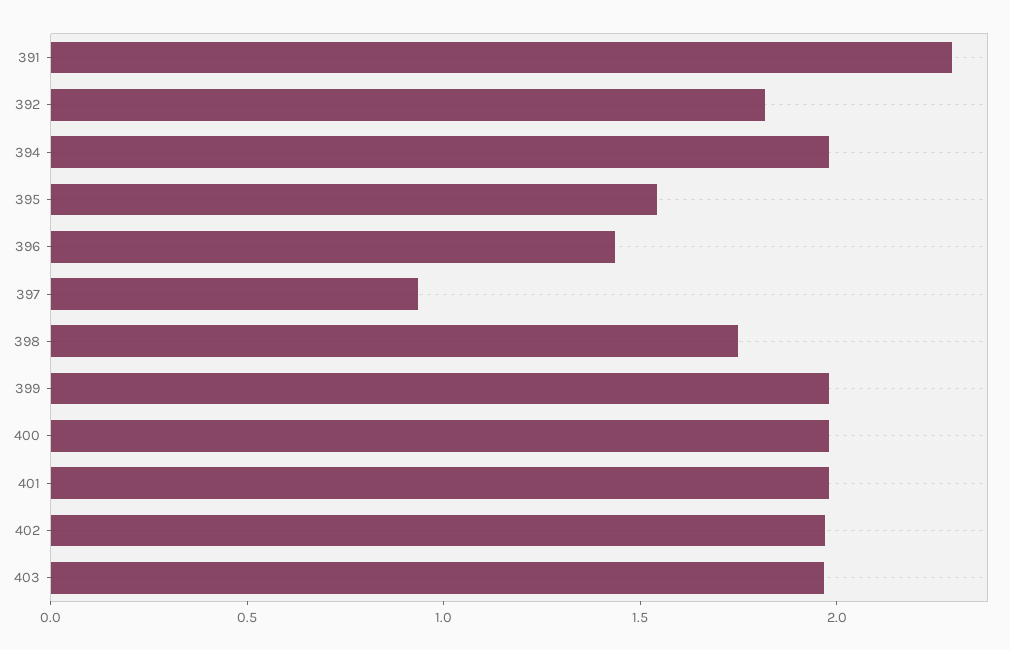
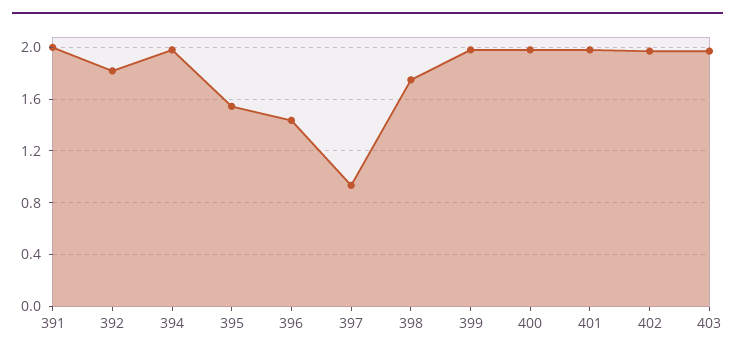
  {
-   "391": 2.3,
+   "391": 2,
    "392": 1.8,
    "394": 2,
    "395": 1.55,
    "396": 1.45,
    "397": 0.95,
    "398": 1.75,
    "399": 2,
    "400": 2,
    "401": 2,
    "402": 1.95,
    "403": 1.95
  }

